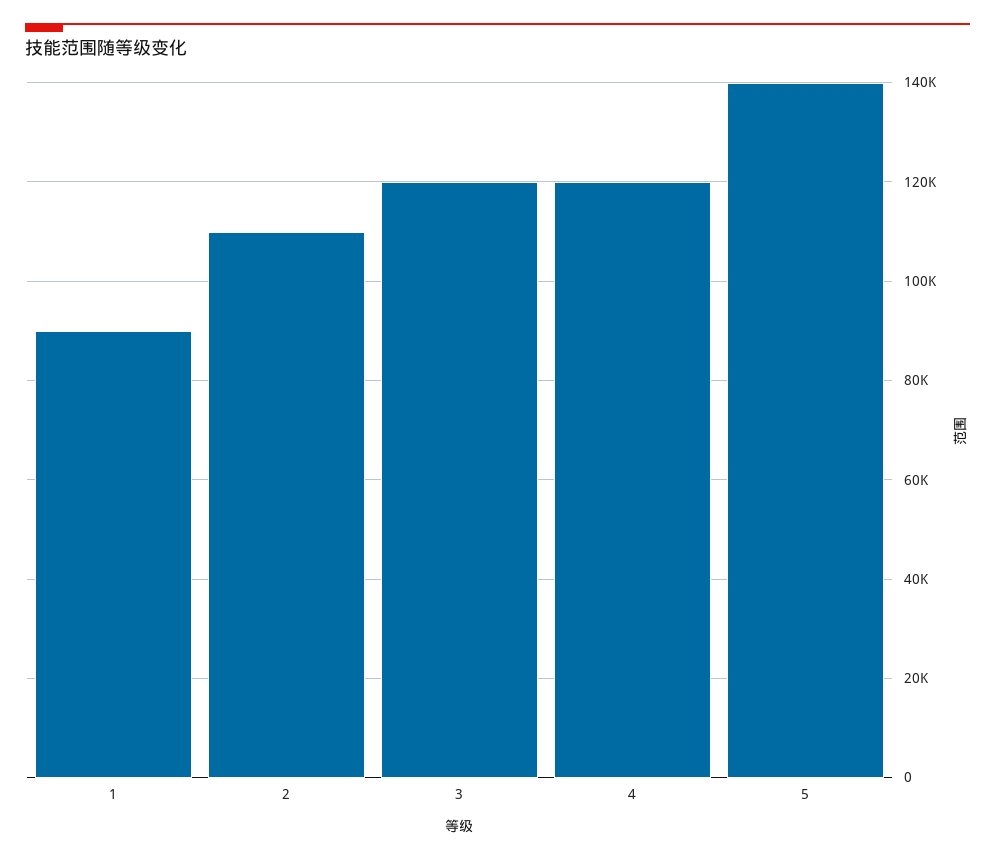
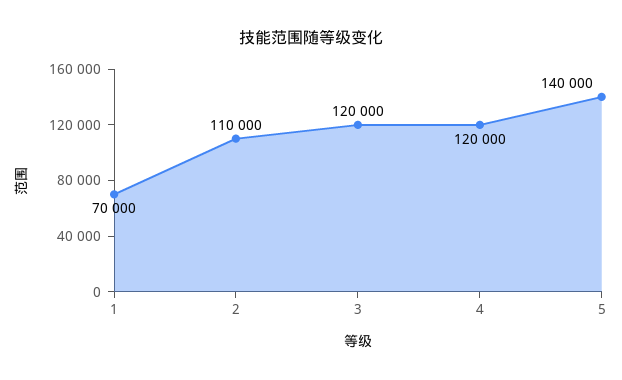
  {
-   "1": 90000,
+   "1": 70000,
    "2": 110000,
    "3": 120000,
    "4": 120000,
    "5": 140000
  }

